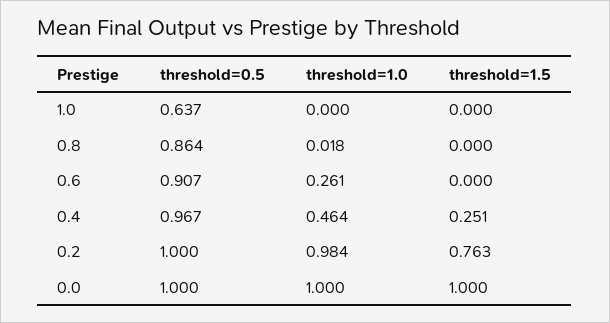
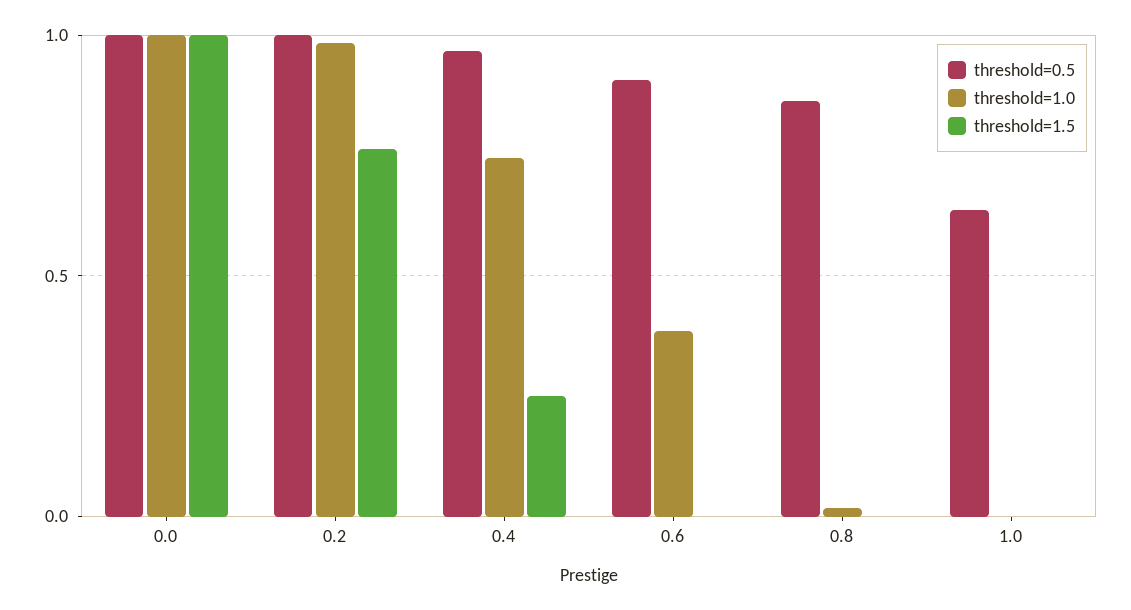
  {
    "threshold=0.5": {
      "1.0": 0.637,
      "0.8": 0.864,
      "0.6": 0.907,
      "0.4": 0.967,
      "0.2": 1,
      "0.0": 1
    },
    "threshold=1.0": {
      "1.0": 0,
      "0.8": 0.018,
-     "0.6": 0.261,
+     "0.6": 0.4,
-     "0.4": 0.464,
+     "0.4": 0.75,
      "0.2": 0.984,
      "0.0": 1
    },
    "threshold=1.5": {
      "1.0": 0,
      "0.8": 0,
      "0.6": 0,
      "0.4": 0.251,
      "0.2": 0.763,
      "0.0": 1
    }
  }

